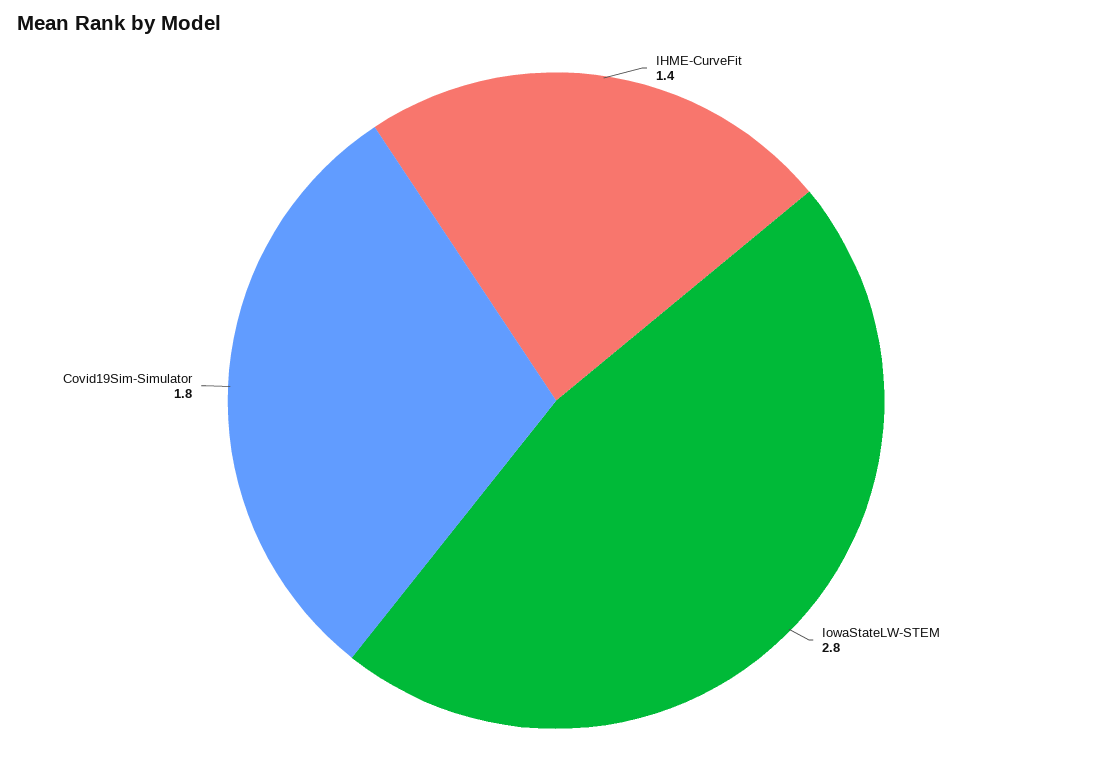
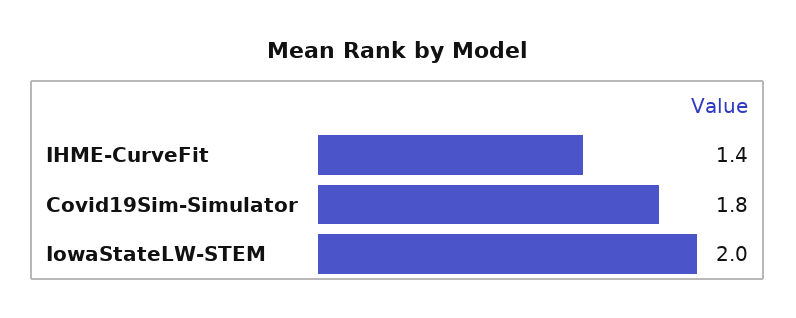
  {
    "IHME-CurveFit": 1.4,
-   "IowaStateLW-STEM": 2.8,
+   "IowaStateLW-STEM": 2,
    "Covid19Sim-Simulator": 1.8
  }

